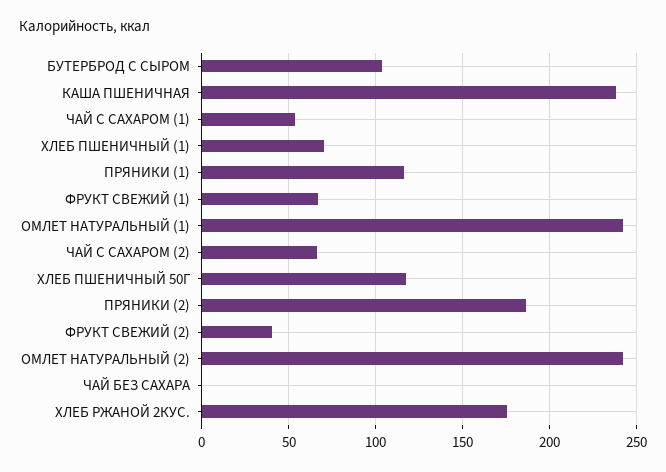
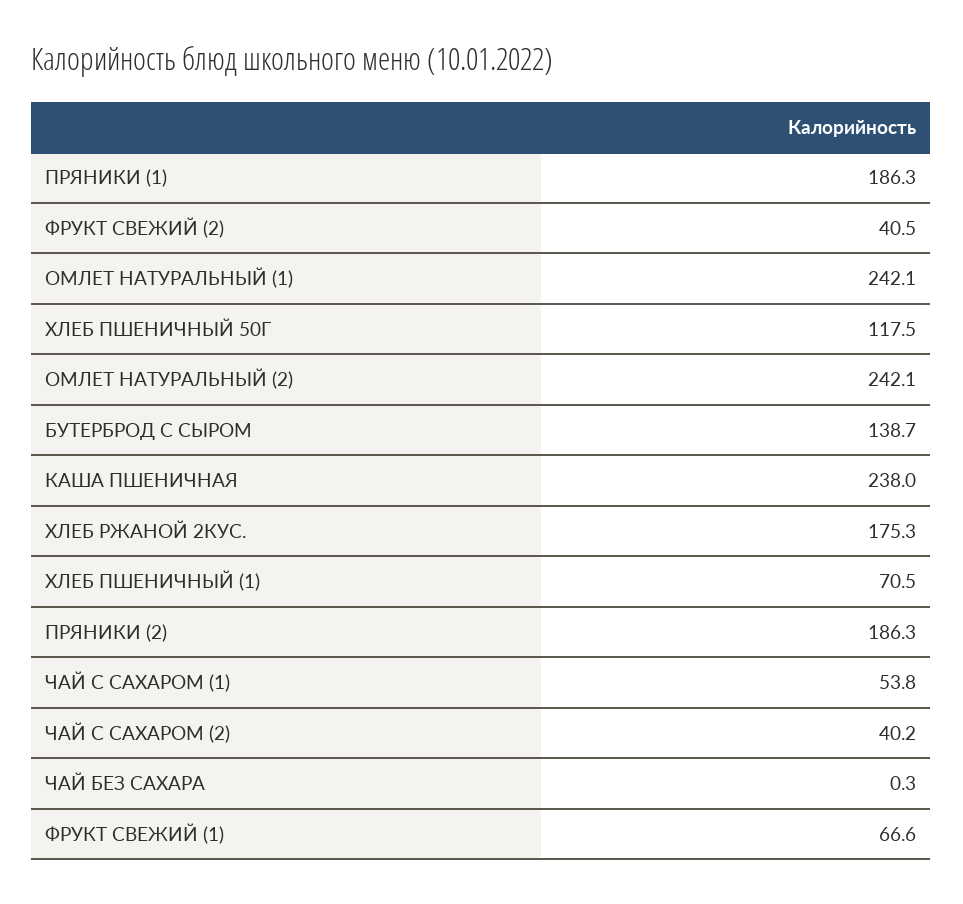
  {
-   "БУТЕРБРОД С СЫРОМ": 105,
+   "БУТЕРБРОД С СЫРОМ": 138.7,
    "КАША ПШЕНИЧНАЯ": 238,
    "ЧАЙ С САХАРОМ (1)": 53.8,
    "ХЛЕБ ПШЕНИЧНЫЙ (1)": 70.5,
-   "ПРЯНИКИ (1)": 115,
+   "ПРЯНИКИ (1)": 186.3,
    "ФРУКТ СВЕЖИЙ (1)": 66.6,
    "ОМЛЕТ НАТУРАЛЬНЫЙ (1)": 242.1,
-   "ЧАЙ С САХАРОМ (2)": 65,
+   "ЧАЙ С САХАРОМ (2)": 40.2,
    "ХЛЕБ ПШЕНИЧНЫЙ 50Г": 117.5,
    "ПРЯНИКИ (2)": 186.3,
    "ФРУКТ СВЕЖИЙ (2)": 40.5,
    "ОМЛЕТ НАТУРАЛЬНЫЙ (2)": 242.1,
    "ЧАЙ БЕЗ САХАРА": 0.3,
    "ХЛЕБ РЖАНОЙ 2КУС.": 175.3
  }

